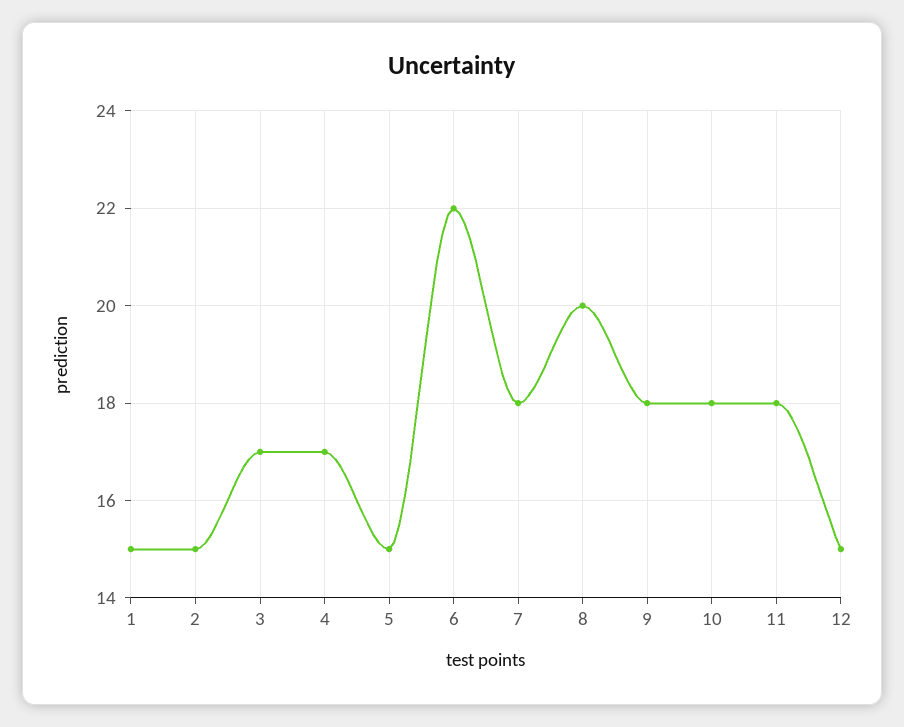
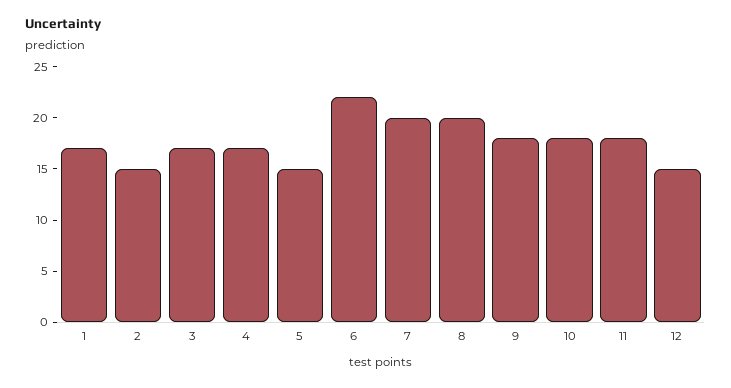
  {
-   "1": 15,
+   "1": 17,
    "2": 15,
    "3": 17,
    "4": 17,
    "5": 15,
    "6": 22,
-   "7": 18,
+   "7": 20,
    "8": 20,
    "9": 18,
    "10": 18,
    "11": 18,
    "12": 15
  }

